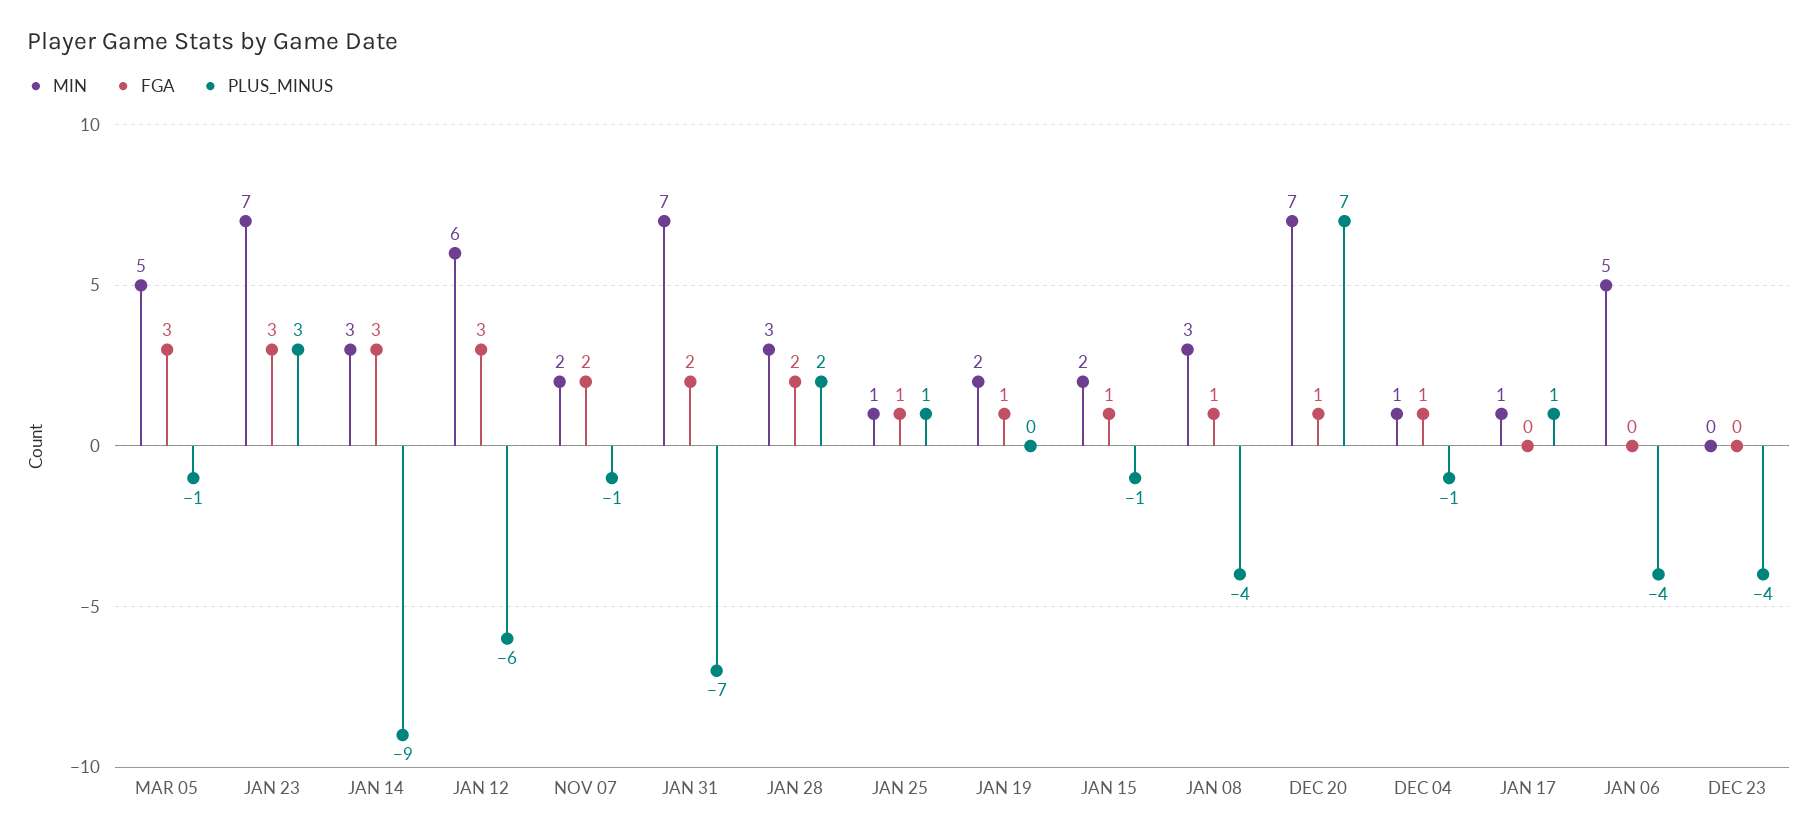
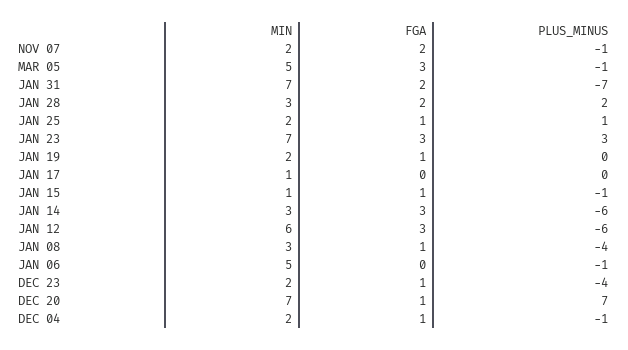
  {
    "MIN": {
      "MAR 05": 5,
      "JAN 23": 7,
      "JAN 14": 3,
      "JAN 12": 6,
      "NOV 07": 2,
      "JAN 31": 7,
      "JAN 28": 3,
-     "JAN 25": 1,
+     "JAN 25": 2,
      "JAN 19": 2,
-     "JAN 15": 2,
+     "JAN 15": 1,
      "JAN 08": 3,
      "DEC 20": 7,
-     "DEC 04": 1,
+     "DEC 04": 2,
      "JAN 17": 1,
      "JAN 06": 5,
-     "DEC 23": 0
+     "DEC 23": 2
    },
    "FGA": {
      "MAR 05": 3,
      "JAN 23": 3,
      "JAN 14": 3,
      "JAN 12": 3,
      "NOV 07": 2,
      "JAN 31": 2,
      "JAN 28": 2,
      "JAN 25": 1,
      "JAN 19": 1,
      "JAN 15": 1,
      "JAN 08": 1,
      "DEC 20": 1,
      "DEC 04": 1,
      "JAN 17": 0,
      "JAN 06": 0,
-     "DEC 23": 0
+     "DEC 23": 1
    },
    "PLUS_MINUS": {
      "MAR 05": -1,
      "JAN 23": 3,
-     "JAN 14": -9,
+     "JAN 14": -6,
      "JAN 12": -6,
      "NOV 07": -1,
      "JAN 31": -7,
      "JAN 28": 2,
      "JAN 25": 1,
      "JAN 19": 0,
      "JAN 15": -1,
      "JAN 08": -4,
      "DEC 20": 7,
      "DEC 04": -1,
-     "JAN 17": 1,
+     "JAN 17": 0,
-     "JAN 06": -4,
+     "JAN 06": -1,
      "DEC 23": -4
    }
  }

